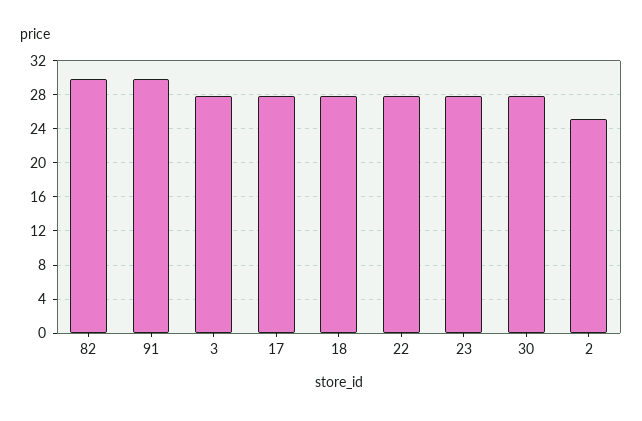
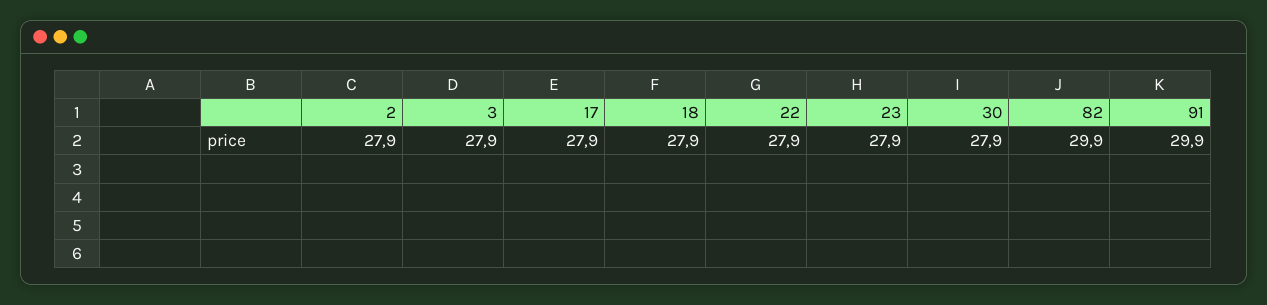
  {
    "82": 29.9,
    "91": 29.9,
    "3": 27.9,
    "17": 27.9,
    "18": 27.9,
    "22": 27.9,
    "23": 27.9,
    "30": 27.9,
-   "2": 25
+   "2": 27.9
  }

